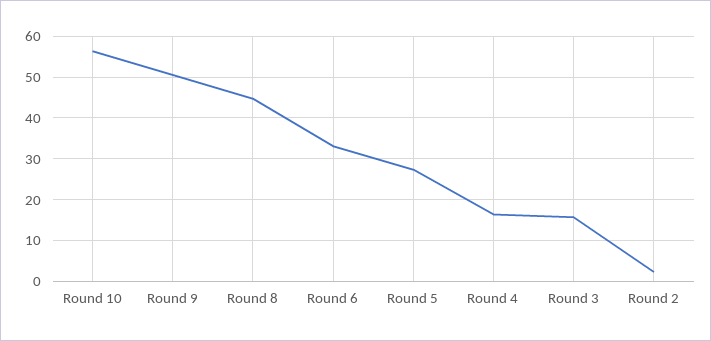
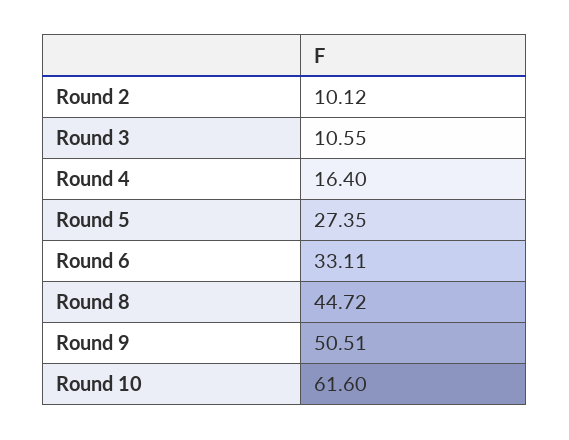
  {
-   "Round 10": 56,
+   "Round 10": 61.6,
    "Round 9": 50.51,
    "Round 8": 44.72,
    "Round 6": 33.11,
    "Round 5": 27.35,
    "Round 4": 16.4,
-   "Round 3": 16,
+   "Round 3": 10.55,
-   "Round 2": 2
+   "Round 2": 10.12
  }

